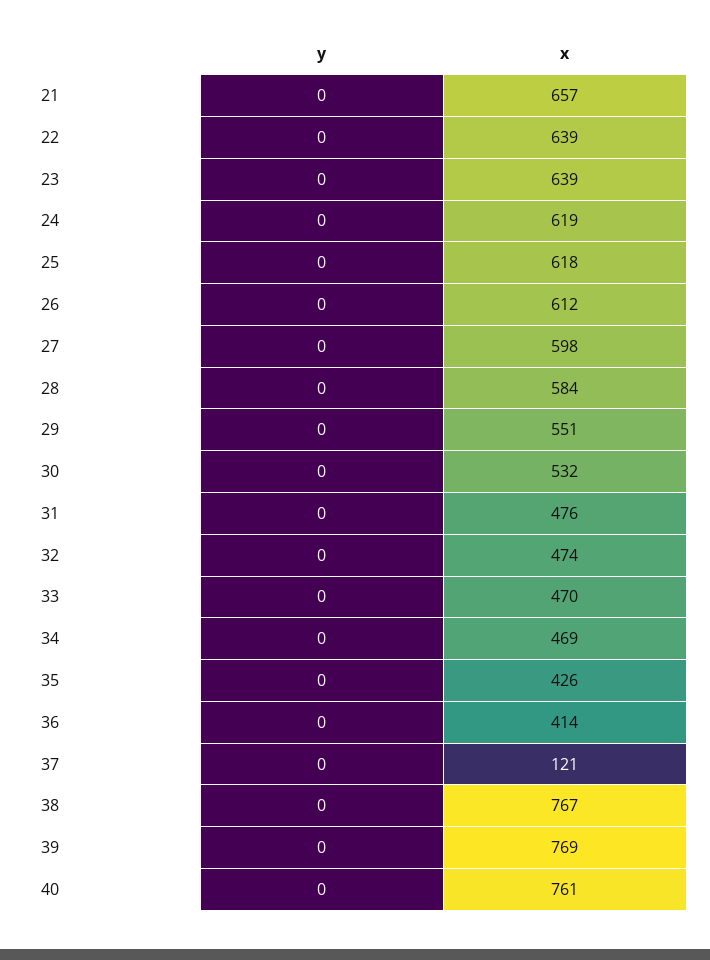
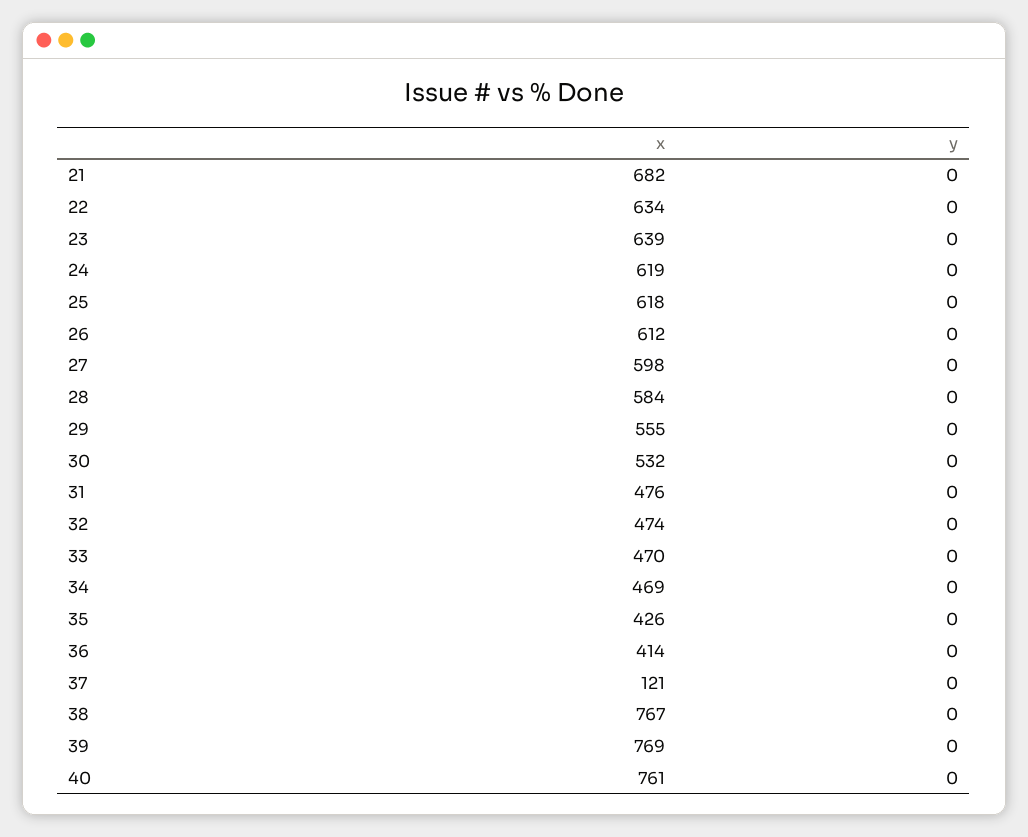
  {
    "y": {
      "21": 0,
      "22": 0,
      "23": 0,
      "24": 0,
      "25": 0,
      "26": 0,
      "27": 0,
      "28": 0,
      "29": 0,
      "30": 0,
      "31": 0,
      "32": 0,
      "33": 0,
      "34": 0,
      "35": 0,
      "36": 0,
      "37": 0,
      "38": 0,
      "39": 0,
      "40": 0
    },
    "x": {
-     "21": 657,
+     "21": 682,
-     "22": 639,
+     "22": 634,
      "23": 639,
      "24": 619,
      "25": 618,
      "26": 612,
      "27": 598,
      "28": 584,
-     "29": 551,
+     "29": 555,
      "30": 532,
      "31": 476,
      "32": 474,
      "33": 470,
      "34": 469,
      "35": 426,
      "36": 414,
      "37": 121,
      "38": 767,
      "39": 769,
      "40": 761
    }
  }

